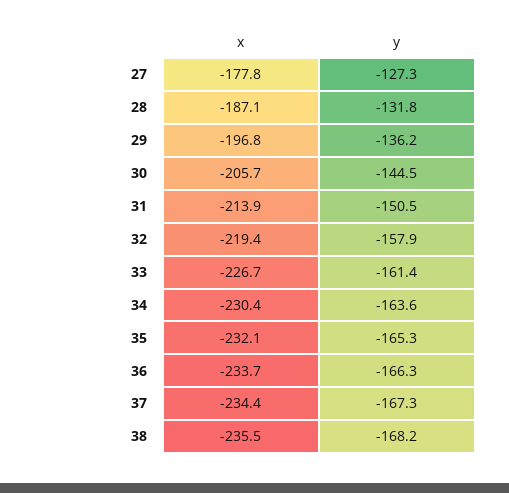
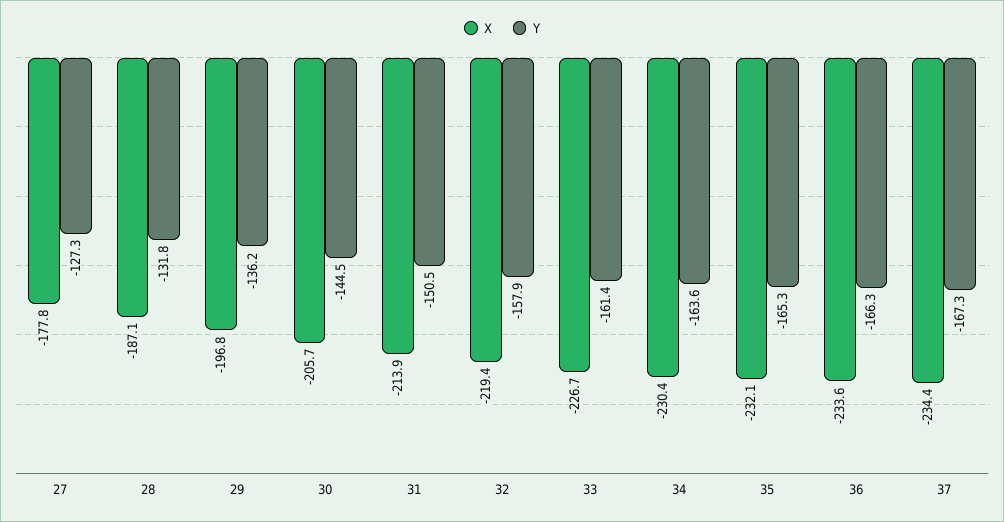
  {
    "x": {
      "27": -177.8,
      "28": -187.1,
      "29": -196.8,
      "30": -205.7,
      "31": -213.9,
      "32": -219.4,
      "33": -226.7,
      "34": -230.4,
      "35": -232.1,
-     "36": -233.7,
+     "36": -233.6,
-     "37": -234.4,
+     "37": -234.4
-     "38": -235.5
    },
    "y": {
      "27": -127.3,
      "28": -131.8,
      "29": -136.2,
      "30": -144.5,
      "31": -150.5,
      "32": -157.9,
      "33": -161.4,
      "34": -163.6,
      "35": -165.3,
      "36": -166.3,
-     "37": -167.3,
+     "37": -167.3
-     "38": -168.2
    }
  }

